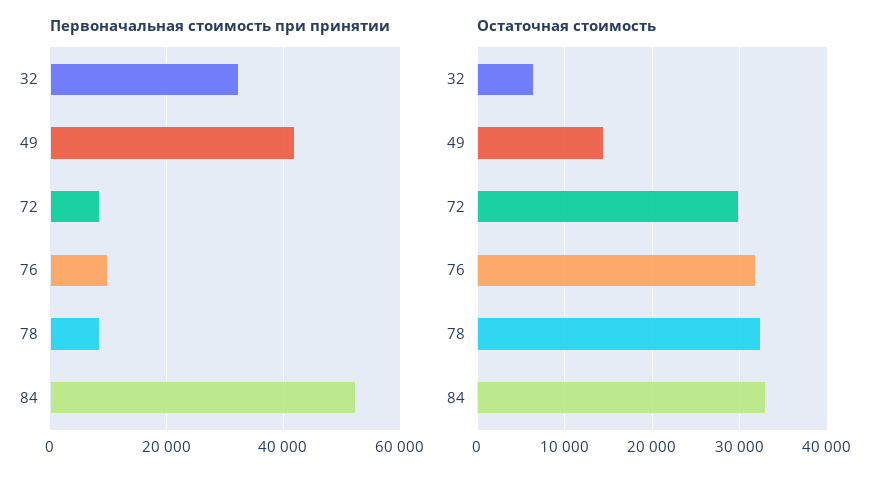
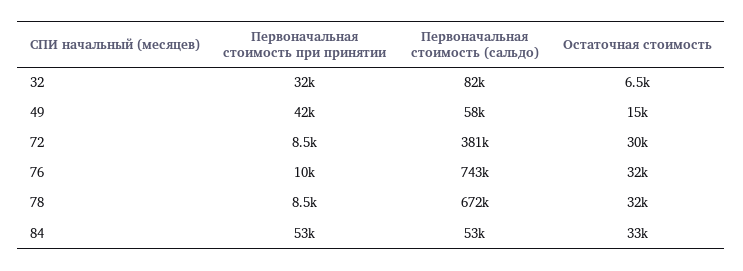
  {
    "Первоначальная стоимость при принятии": {
      "32": 32000,
      "49": 42000,
      "72": 8500,
      "76": 10000,
      "78": 8500,
      "84": 53000
    },
    "Остаточная стоимость": {
      "32": 6500,
      "49": 15000,
      "72": 30000,
      "76": 32000,
      "78": 32000,
      "84": 33000
-   }
+   },
+   "Первоначальная стоимость (сальдо)": {
+     "32": 82000,
+     "49": 58000,
+     "72": 381000,
+     "76": 743000,
+     "78": 672000,
+     "84": 53000
+   }
  }

